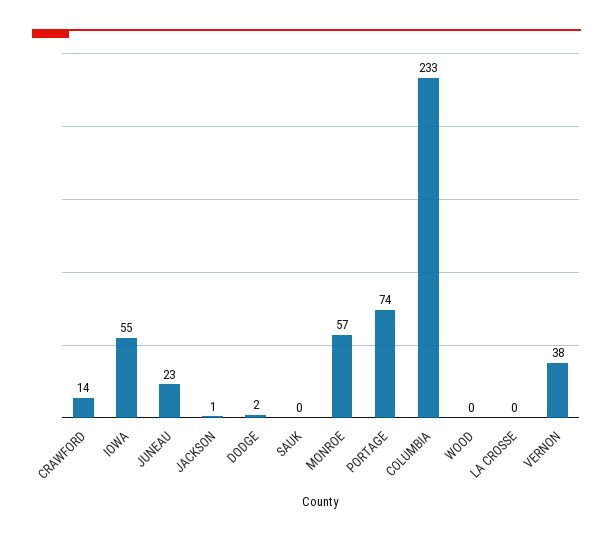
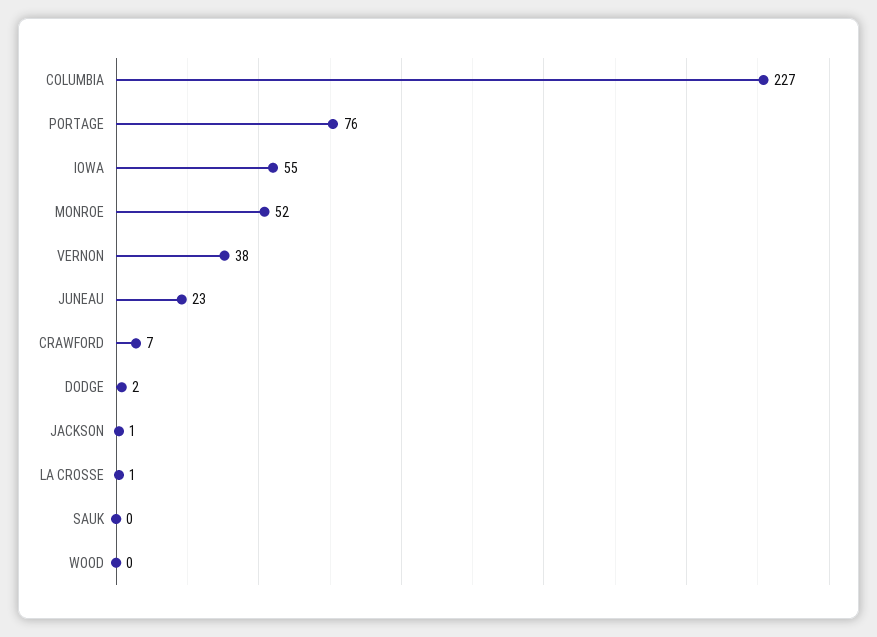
  {
-   "CRAWFORD": 14,
+   "CRAWFORD": 7,
    "IOWA": 55,
    "JUNEAU": 23,
    "JACKSON": 1,
    "DODGE": 2,
    "SAUK": 0,
-   "MONROE": 57,
+   "MONROE": 52,
-   "PORTAGE": 74,
+   "PORTAGE": 76,
-   "COLUMBIA": 233,
+   "COLUMBIA": 227,
    "WOOD": 0,
-   "LA CROSSE": 0,
+   "LA CROSSE": 1,
    "VERNON": 38
  }

